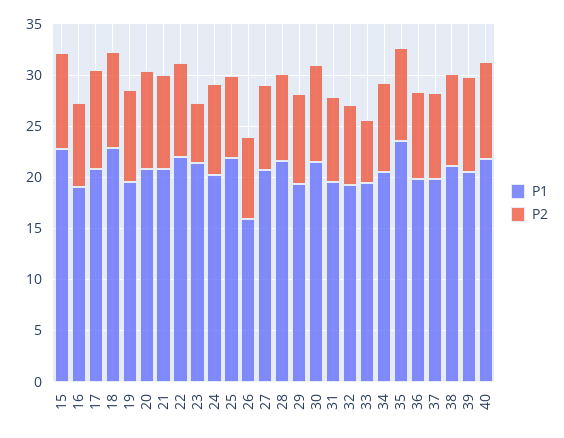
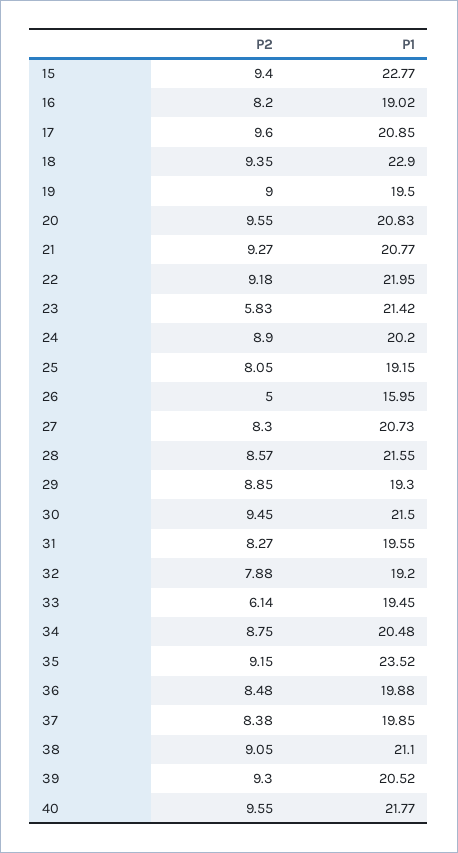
  {
    "P1": {
      "15": 22.77,
      "16": 19.02,
      "17": 20.85,
      "18": 22.9,
      "19": 19.5,
      "20": 20.83,
      "21": 20.77,
      "22": 21.95,
      "23": 21.42,
      "24": 20.2,
-     "25": 22,
+     "25": 19.15,
      "26": 15.95,
      "27": 20.73,
      "28": 21.55,
      "29": 19.3,
      "30": 21.5,
      "31": 19.55,
      "32": 19.2,
      "33": 19.45,
      "34": 20.48,
      "35": 23.52,
      "36": 19.88,
      "37": 19.85,
      "38": 21.1,
      "39": 20.52,
      "40": 21.77
    },
    "P2": {
      "15": 9.4,
      "16": 8.2,
      "17": 9.6,
      "18": 9.35,
      "19": 9,
      "20": 9.55,
      "21": 9.27,
      "22": 9.18,
      "23": 5.83,
      "24": 8.9,
      "25": 8.05,
-     "26": 8,
+     "26": 5,
      "27": 8.3,
      "28": 8.57,
      "29": 8.85,
      "30": 9.45,
      "31": 8.27,
      "32": 7.88,
      "33": 6.14,
      "34": 8.75,
      "35": 9.15,
      "36": 8.48,
      "37": 8.38,
      "38": 9.05,
      "39": 9.3,
      "40": 9.55
    }
  }

